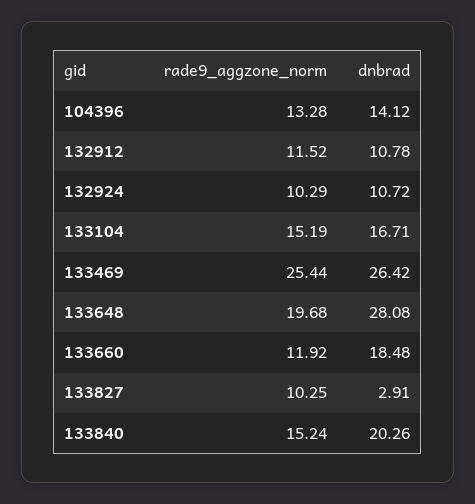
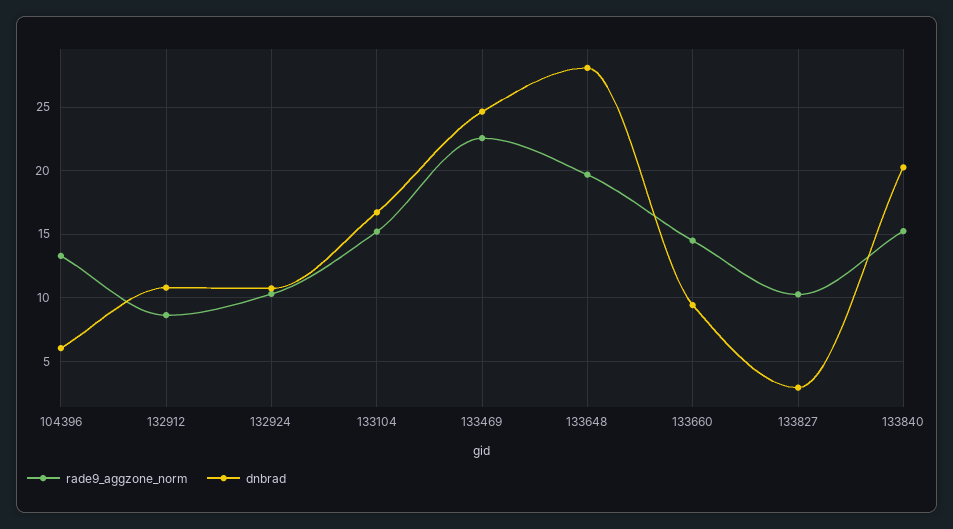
  {
    "rade9_aggzone_norm": {
      "104396": 13.28,
-     "132912": 11.52,
+     "132912": 8.5,
      "132924": 10.29,
      "133104": 15.19,
-     "133469": 25.44,
+     "133469": 22.5,
      "133648": 19.68,
-     "133660": 11.92,
+     "133660": 14.5,
      "133827": 10.25,
      "133840": 15.24
    },
    "dnbrad": {
-     "104396": 14.12,
+     "104396": 6,
      "132912": 10.78,
      "132924": 10.72,
      "133104": 16.71,
-     "133469": 26.42,
+     "133469": 24.5,
      "133648": 28.08,
-     "133660": 18.48,
+     "133660": 9.5,
      "133827": 2.91,
      "133840": 20.26
    }
  }

